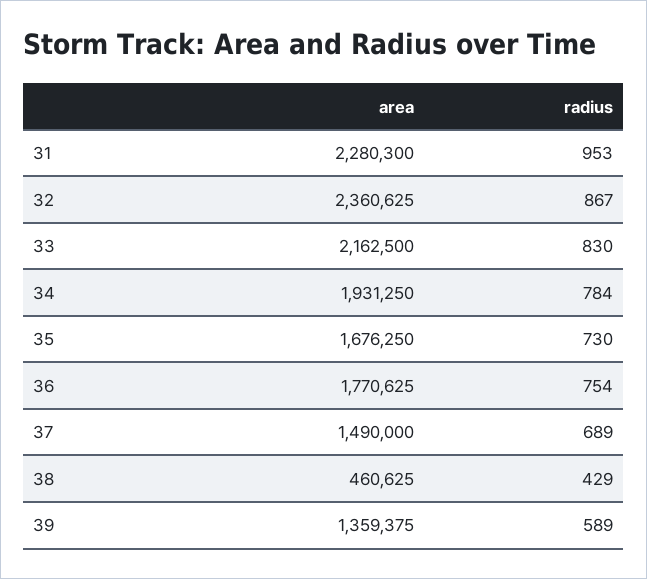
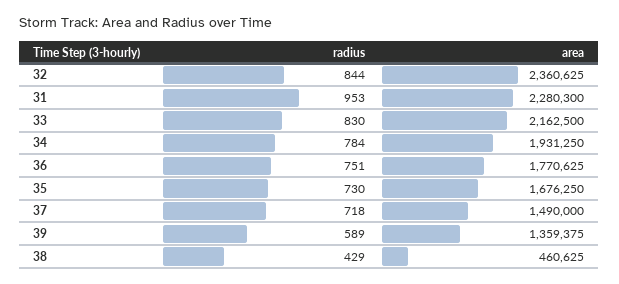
  {
    "area": {
      "31": 2280300,
      "32": 2360625,
      "33": 2162500,
      "34": 1931250,
      "35": 1676250,
      "36": 1770625,
      "37": 1490000,
      "38": 460625,
      "39": 1359375
    },
    "radius": {
      "31": 953,
-     "32": 867,
+     "32": 844,
      "33": 830,
      "34": 784,
      "35": 730,
-     "36": 754,
+     "36": 751,
-     "37": 689,
+     "37": 718,
      "38": 429,
      "39": 589
    }
  }

